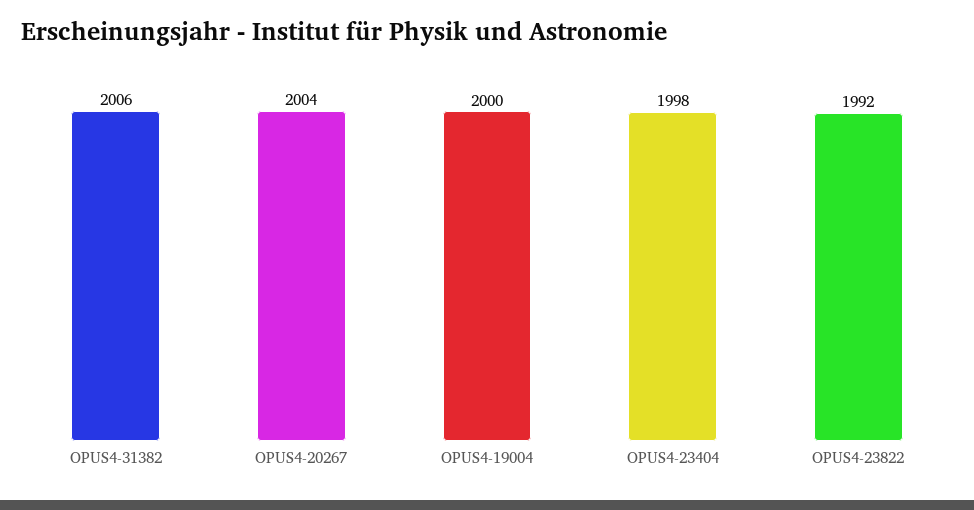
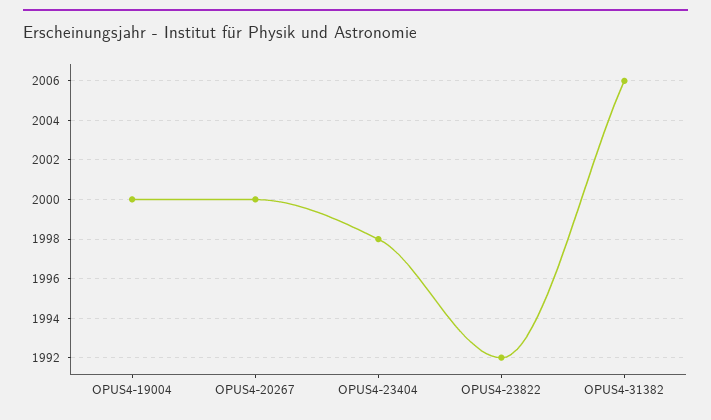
  {
    "OPUS4-31382": 2006,
-   "OPUS4-20267": 2004,
+   "OPUS4-20267": 2000,
    "OPUS4-19004": 2000,
    "OPUS4-23404": 1998,
    "OPUS4-23822": 1992
  }

